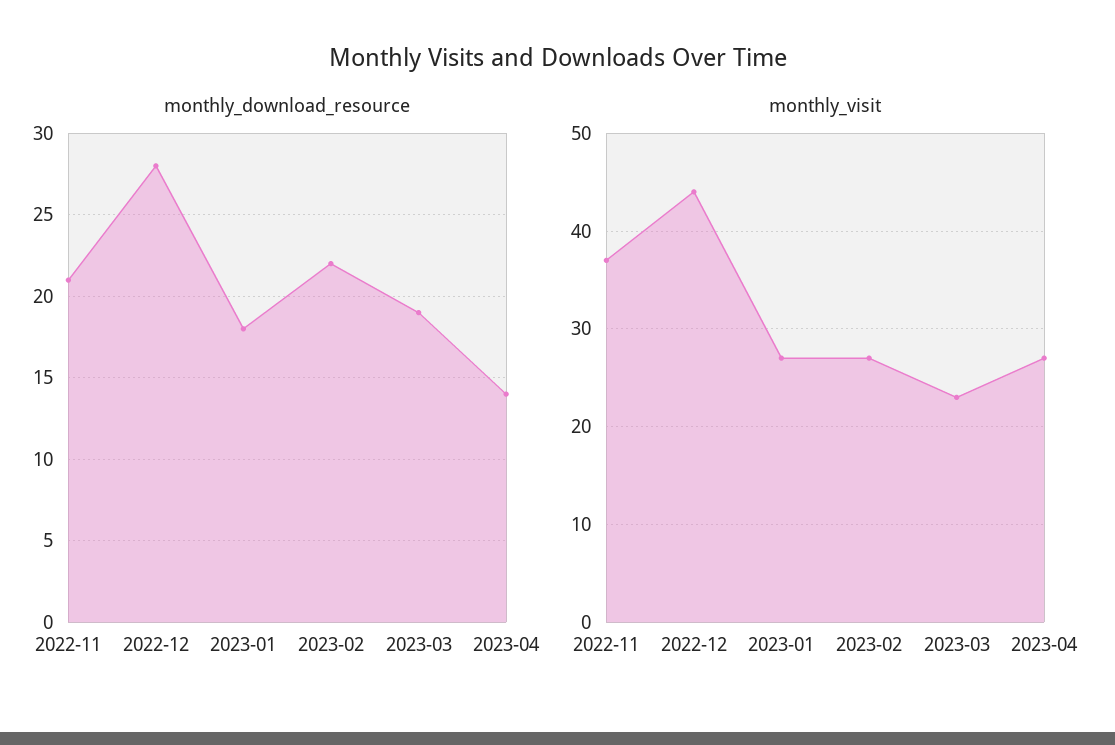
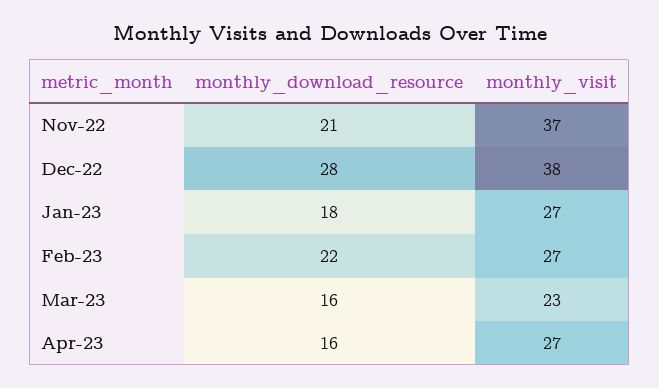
  {
    "monthly_download_resource": {
      "2022-11": 21,
      "2022-12": 28,
      "2023-01": 18,
      "2023-02": 22,
-     "2023-03": 19,
+     "2023-03": 16,
-     "2023-04": 14
+     "2023-04": 16
    },
    "monthly_visit": {
      "2022-11": 37,
-     "2022-12": 44,
+     "2022-12": 38,
      "2023-01": 27,
      "2023-02": 27,
      "2023-03": 23,
      "2023-04": 27
    }
  }

